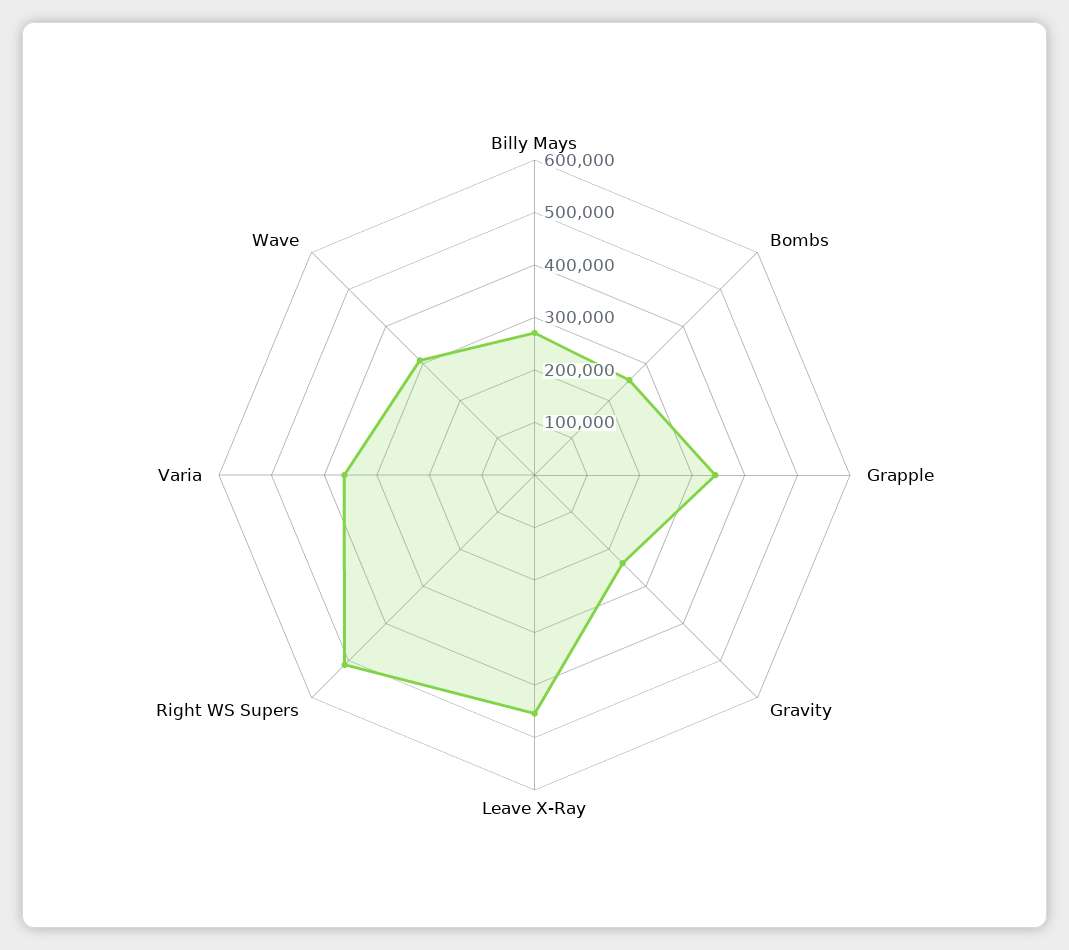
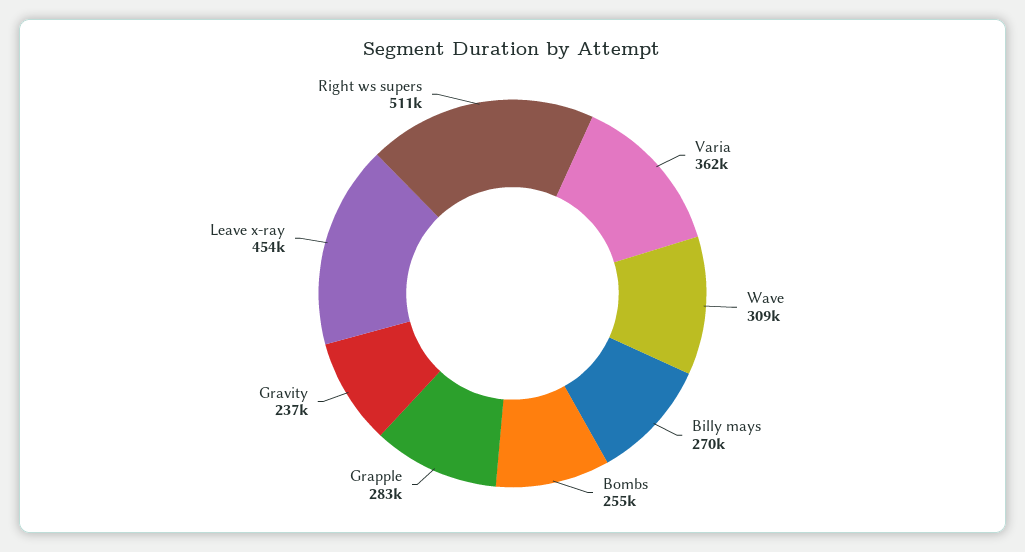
  {
    "Billy Mays": 270000,
    "Bombs": 255000,
-   "Grapple": 340000,
+   "Grapple": 283000,
    "Gravity": 237000,
    "Leave X-Ray": 454000,
    "Right WS Supers": 511000,
    "Varia": 362000,
    "Wave": 309000
  }

